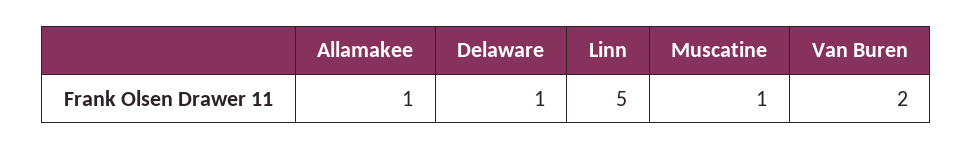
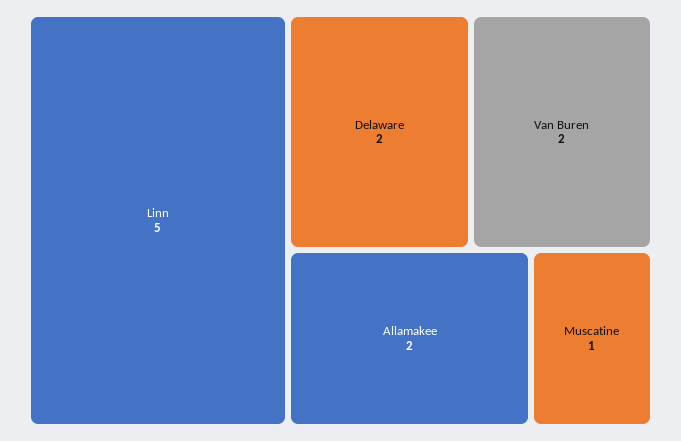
  {
-   "Allamakee": 1,
+   "Allamakee": 2,
-   "Delaware": 1,
+   "Delaware": 2,
    "Linn": 5,
    "Muscatine": 1,
    "Van Buren": 2
  }

